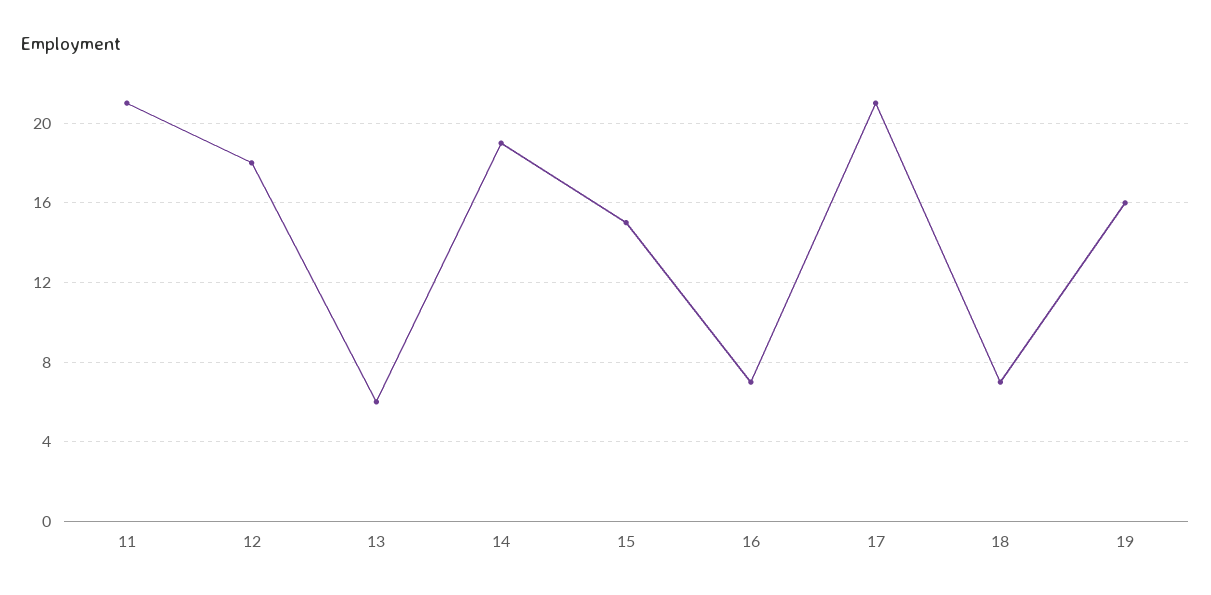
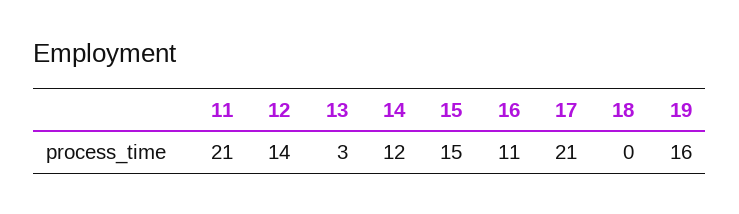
  {
    "11": 21,
-   "12": 18,
+   "12": 14,
-   "13": 6,
+   "13": 3,
-   "14": 19,
+   "14": 12,
    "15": 15,
-   "16": 7,
+   "16": 11,
    "17": 21,
-   "18": 7,
+   "18": 0,
    "19": 16
  }

